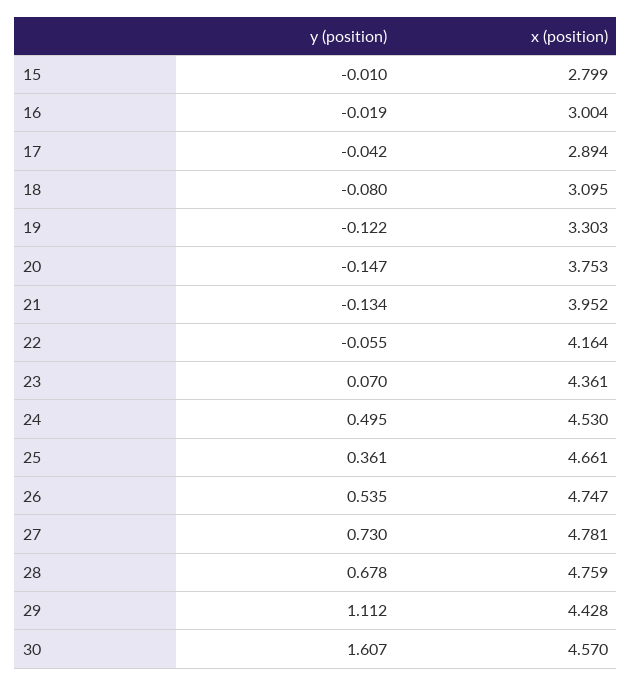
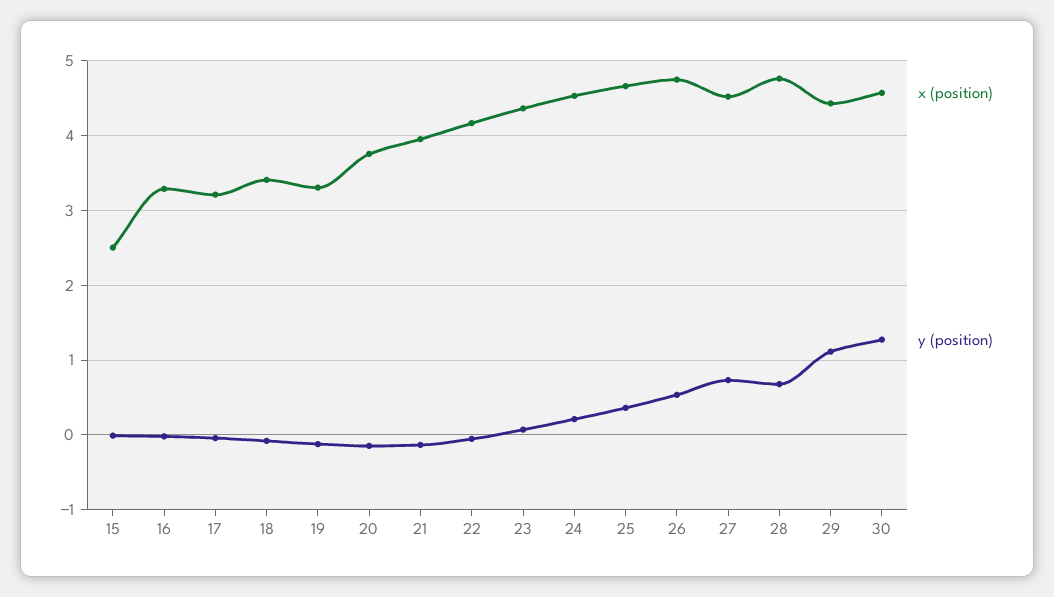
  {
    "y (position)": {
      "15": -0.01,
      "16": -0.019,
      "17": -0.042,
      "18": -0.08,
      "19": -0.122,
      "20": -0.147,
      "21": -0.134,
      "22": -0.055,
      "23": 0.07,
-     "24": 0.495,
+     "24": 0.2,
      "25": 0.361,
      "26": 0.535,
      "27": 0.73,
      "28": 0.678,
      "29": 1.112,
-     "30": 1.607
+     "30": 1.3
    },
    "x (position)": {
-     "15": 2.799,
+     "15": 2.5,
-     "16": 3.004,
+     "16": 3.3,
-     "17": 2.894,
+     "17": 3.2,
-     "18": 3.095,
+     "18": 3.4,
      "19": 3.303,
      "20": 3.753,
      "21": 3.952,
      "22": 4.164,
      "23": 4.361,
      "24": 4.53,
      "25": 4.661,
      "26": 4.747,
-     "27": 4.781,
+     "27": 4.5,
      "28": 4.759,
      "29": 4.428,
      "30": 4.57
    }
  }

